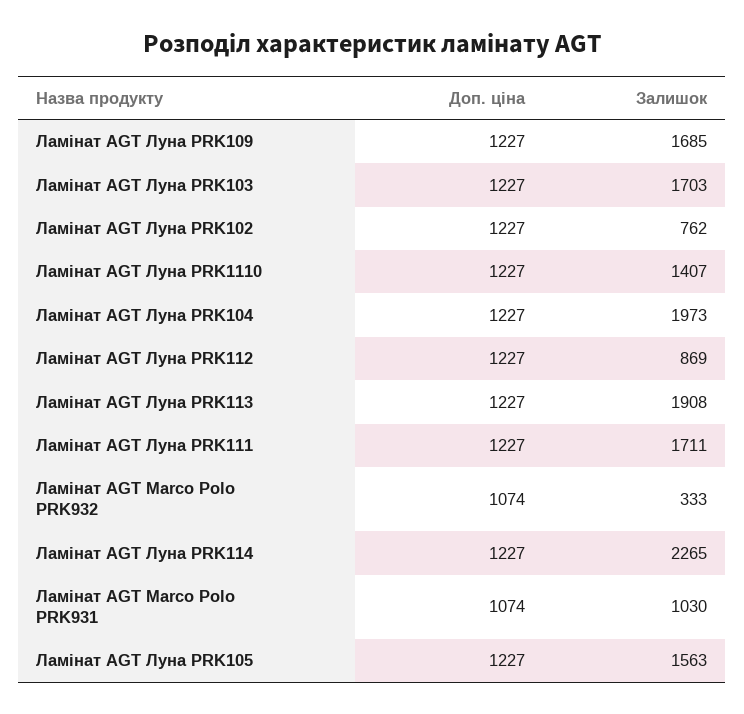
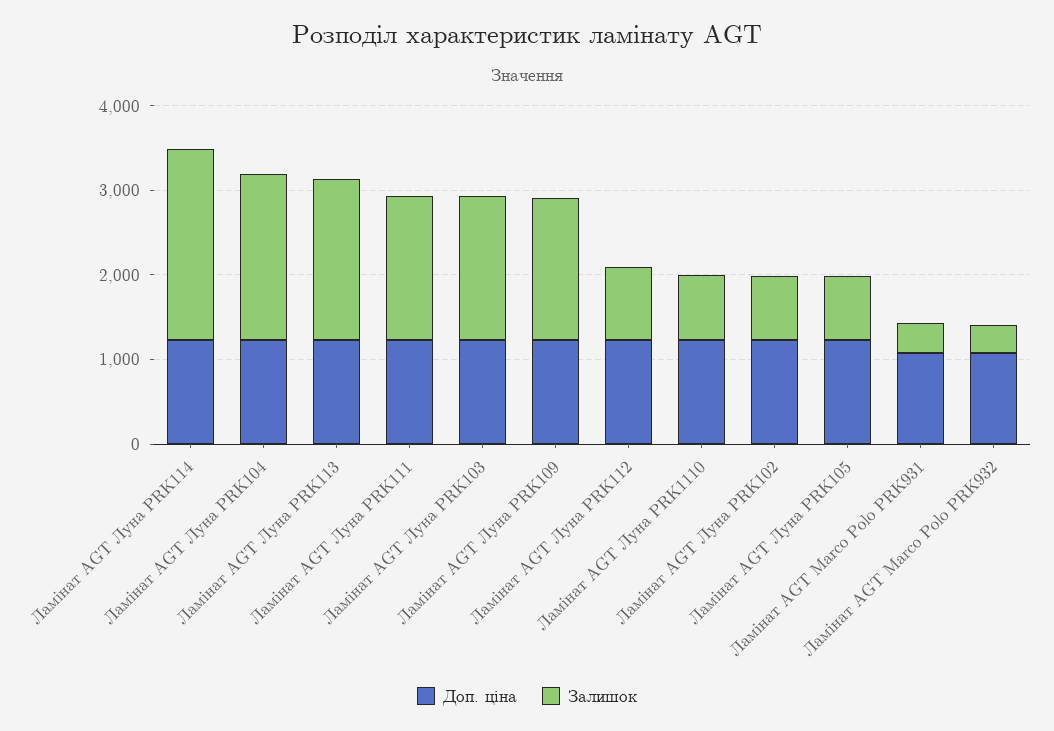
  {
    "Доп. ціна": {
      "Ламінат AGT Луна PRK109": 1227,
      "Ламінат AGT Луна PRK103": 1227,
      "Ламінат AGT Луна PRK102": 1227,
      "Ламінат AGT Луна PRK1110": 1227,
      "Ламінат AGT Луна PRK104": 1227,
      "Ламінат AGT Луна PRK112": 1227,
      "Ламінат AGT Луна PRK113": 1227,
      "Ламінат AGT Луна PRK111": 1227,
      "Ламінат AGT Marco Polo PRK932": 1074,
      "Ламінат AGT Луна PRK114": 1227,
      "Ламінат AGT Marco Polo PRK931": 1074,
      "Ламінат AGT Луна PRK105": 1227
    },
    "Залишок": {
      "Ламінат AGT Луна PRK109": 1685,
      "Ламінат AGT Луна PRK103": 1703,
      "Ламінат AGT Луна PRK102": 762,
-     "Ламінат AGT Луна PRK1110": 1407,
+     "Ламінат AGT Луна PRK1110": 800,
      "Ламінат AGT Луна PRK104": 1973,
      "Ламінат AGT Луна PRK112": 869,
      "Ламінат AGT Луна PRK113": 1908,
      "Ламінат AGT Луна PRK111": 1711,
      "Ламінат AGT Marco Polo PRK932": 333,
      "Ламінат AGT Луна PRK114": 2265,
-     "Ламінат AGT Marco Polo PRK931": 1030,
+     "Ламінат AGT Marco Polo PRK931": 400,
-     "Ламінат AGT Луна PRK105": 1563
+     "Ламінат AGT Луна PRK105": 800
    }
  }

